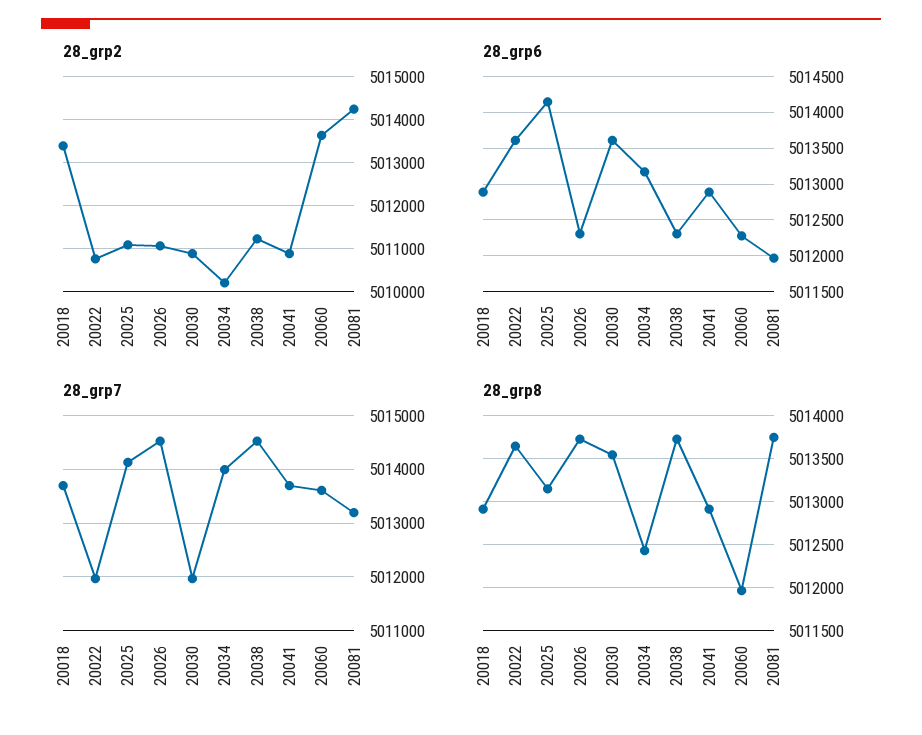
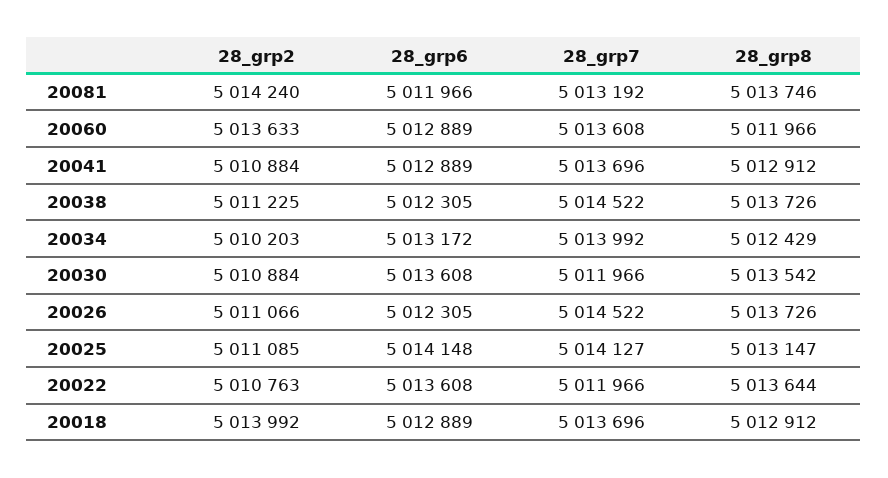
  {
    "28_grp2": {
-     "20018": 5013400,
+     "20018": 5013992,
      "20022": 5010763,
      "20025": 5011085,
      "20026": 5011066,
      "20030": 5010884,
      "20034": 5010203,
      "20038": 5011225,
      "20041": 5010884,
      "20060": 5013633,
      "20081": 5014240
    },
    "28_grp6": {
      "20018": 5012889,
      "20022": 5013608,
      "20025": 5014148,
      "20026": 5012305,
      "20030": 5013608,
      "20034": 5013172,
      "20038": 5012305,
      "20041": 5012889,
-     "20060": 5012300,
+     "20060": 5012889,
      "20081": 5011966
    },
    "28_grp7": {
      "20018": 5013696,
      "20022": 5011966,
      "20025": 5014127,
      "20026": 5014522,
      "20030": 5011966,
      "20034": 5013992,
      "20038": 5014522,
      "20041": 5013696,
      "20060": 5013608,
      "20081": 5013192
    },
    "28_grp8": {
      "20018": 5012912,
      "20022": 5013644,
      "20025": 5013147,
      "20026": 5013726,
      "20030": 5013542,
      "20034": 5012429,
      "20038": 5013726,
      "20041": 5012912,
      "20060": 5011966,
      "20081": 5013746
    }
  }

